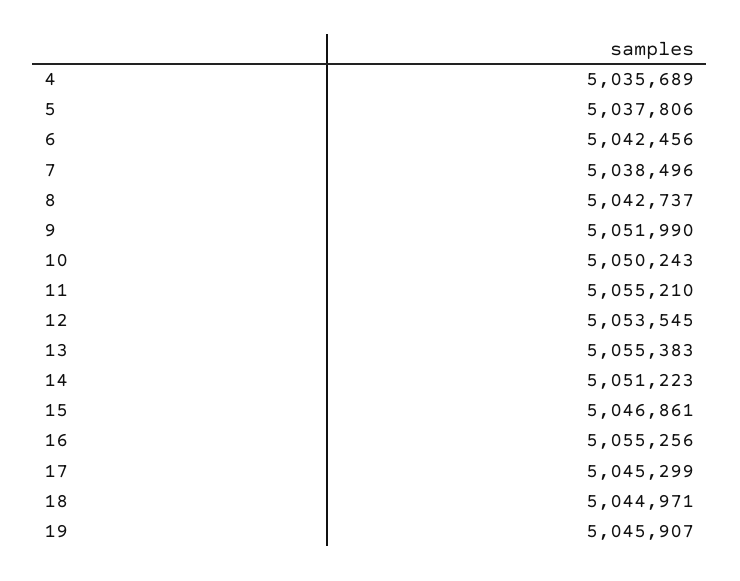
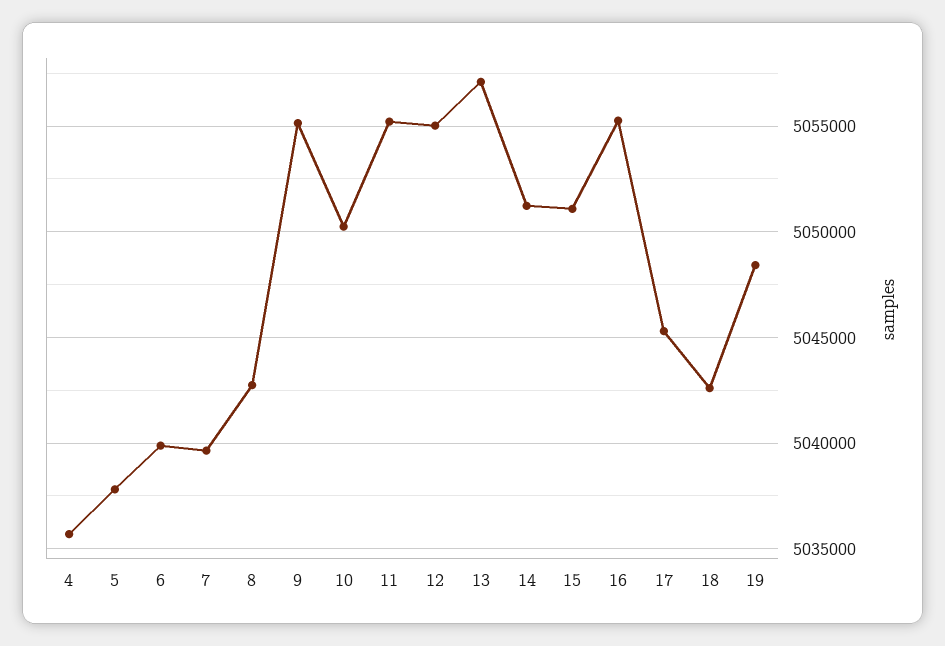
  {
    "4": 5035689,
    "5": 5037806,
-   "6": 5042456,
+   "6": 5040000,
-   "7": 5038496,
+   "7": 5039500,
    "8": 5042737,
-   "9": 5051990,
+   "9": 5055000,
    "10": 5050243,
    "11": 5055210,
-   "12": 5053545,
+   "12": 5055000,
-   "13": 5055383,
+   "13": 5057000,
    "14": 5051223,
-   "15": 5046861,
+   "15": 5051000,
    "16": 5055256,
    "17": 5045299,
-   "18": 5044971,
+   "18": 5042500,
-   "19": 5045907
+   "19": 5048500
  }

